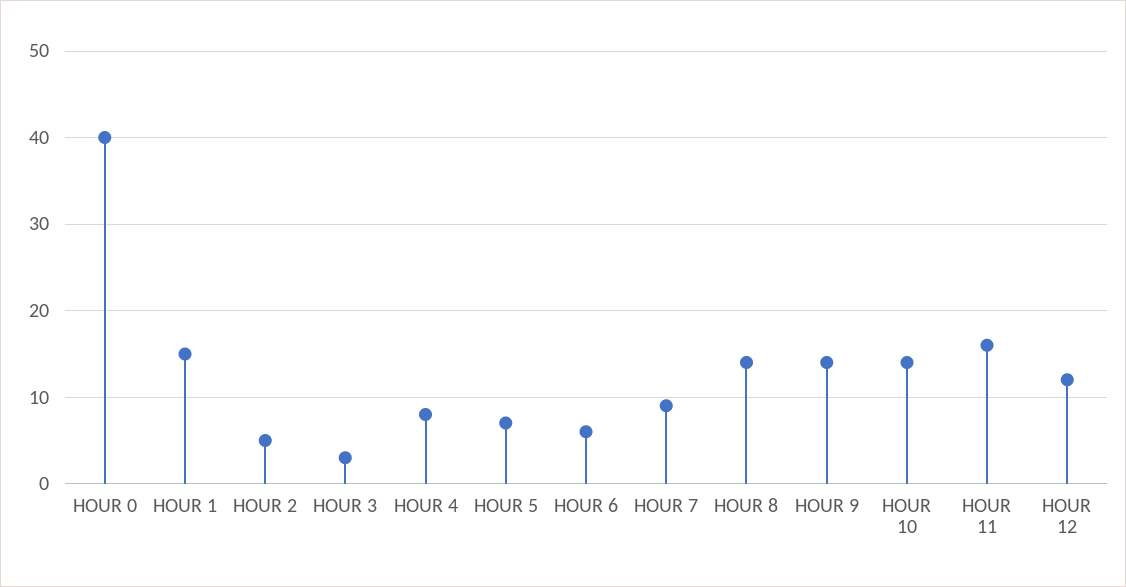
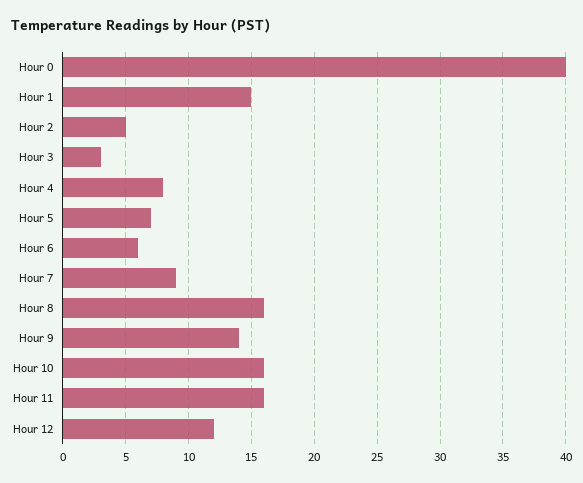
  {
    "HOUR 0": 40,
    "HOUR 1": 15,
    "HOUR 2": 5,
    "HOUR 3": 3,
    "HOUR 4": 8,
    "HOUR 5": 7,
    "HOUR 6": 6,
    "HOUR 7": 9,
-   "HOUR 8": 14,
+   "HOUR 8": 16,
    "HOUR 9": 14,
-   "HOUR 10": 14,
+   "HOUR 10": 16,
    "HOUR 11": 16,
    "HOUR 12": 12
  }

